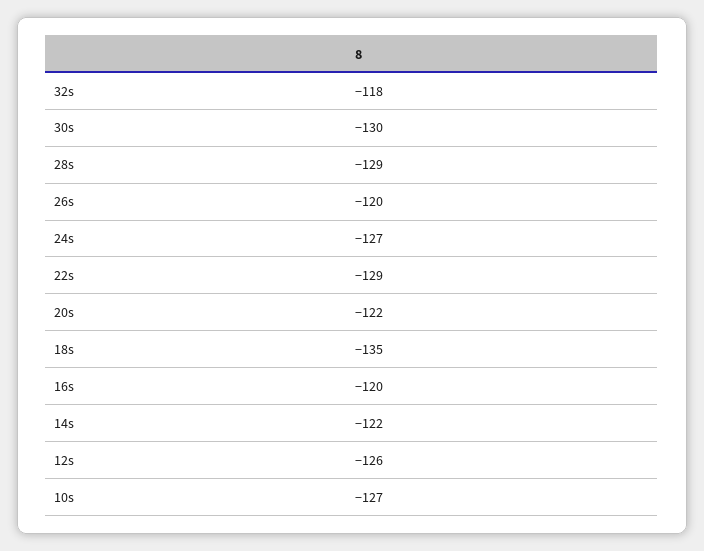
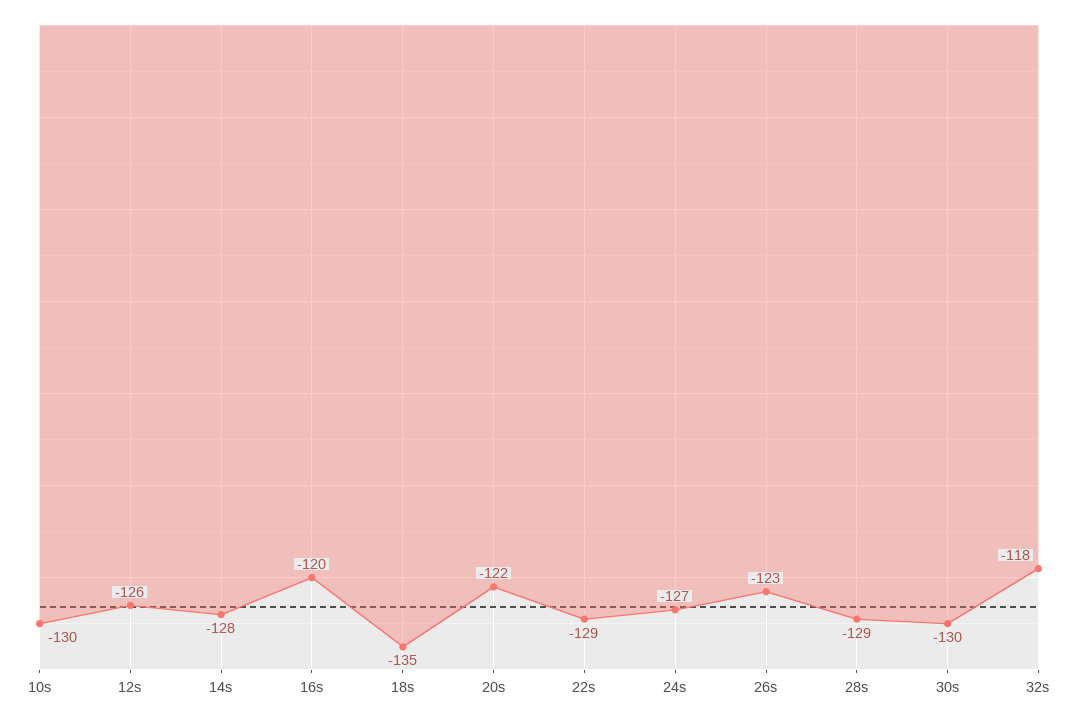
  {
    "32s": -118,
    "30s": -130,
    "28s": -129,
-   "26s": -120,
+   "26s": -123,
    "24s": -127,
    "22s": -129,
    "20s": -122,
    "18s": -135,
    "16s": -120,
-   "14s": -122,
+   "14s": -128,
    "12s": -126,
-   "10s": -127
+   "10s": -130
  }

